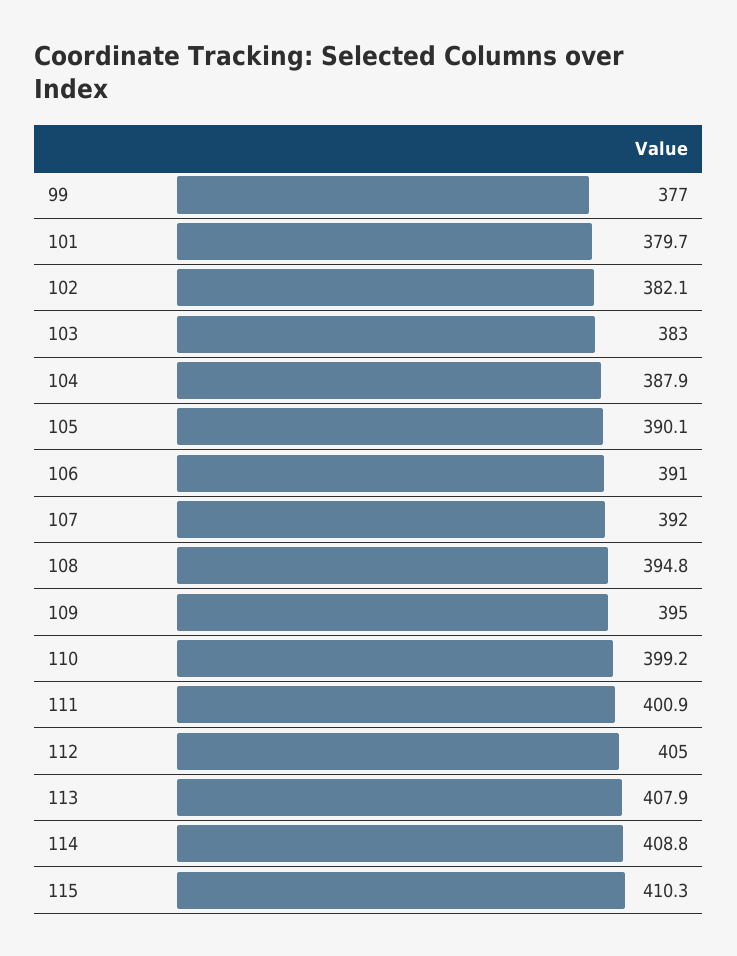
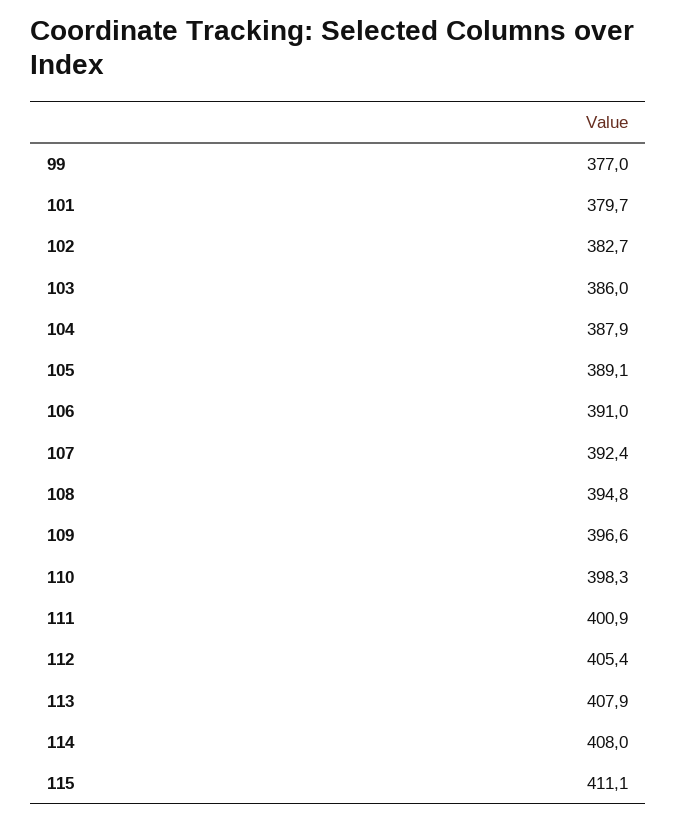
  {
    "99": 377,
    "101": 379.7,
-   "102": 382.1,
+   "102": 382.7,
-   "103": 383,
+   "103": 386,
    "104": 387.9,
-   "105": 390.1,
+   "105": 389.1,
    "106": 391,
-   "107": 392,
+   "107": 392.4,
    "108": 394.8,
-   "109": 395,
+   "109": 396.6,
-   "110": 399.2,
+   "110": 398.3,
    "111": 400.9,
-   "112": 405,
+   "112": 405.4,
    "113": 407.9,
-   "114": 408.8,
+   "114": 408,
-   "115": 410.3
+   "115": 411.1
  }

